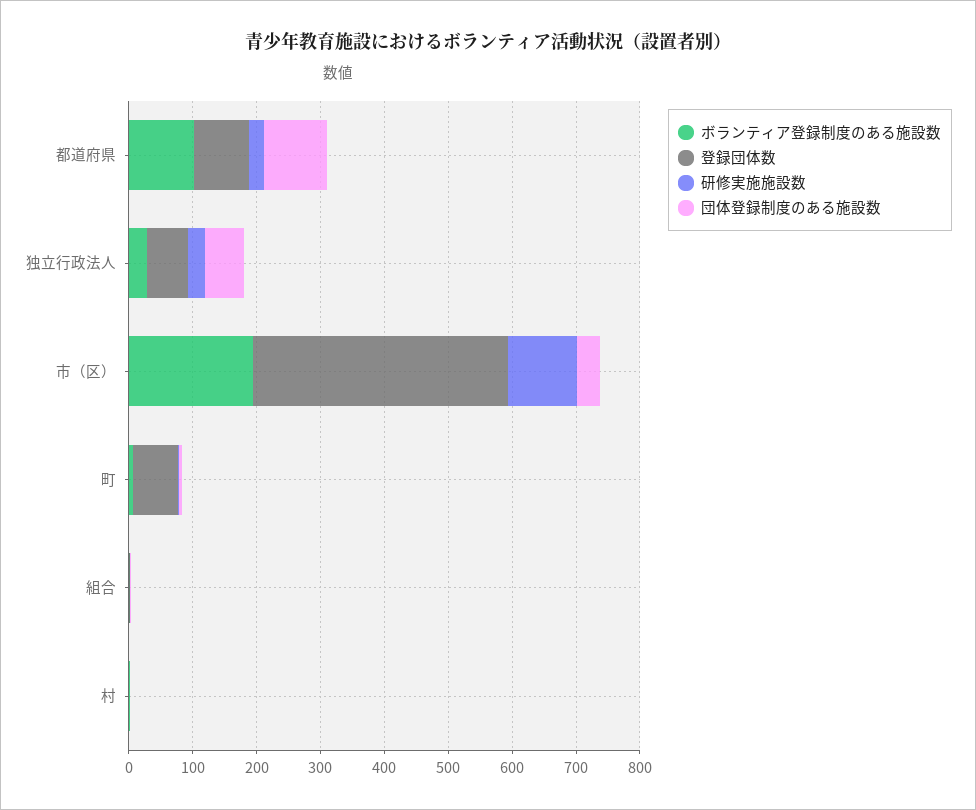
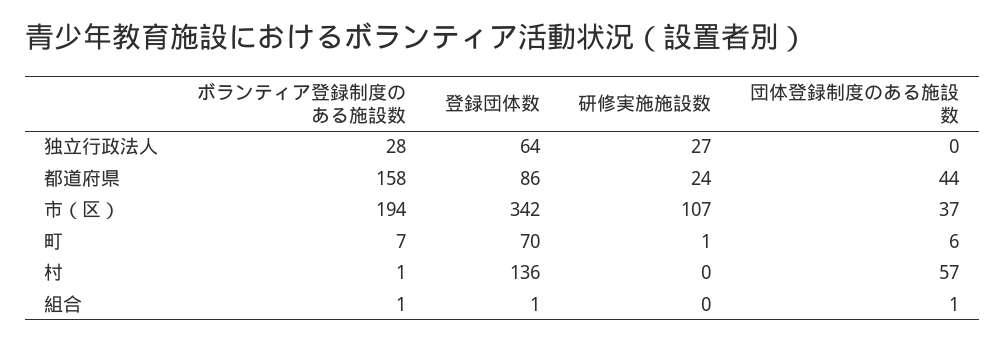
  {
    "ボランティア登録制度のある施設数": {
-     "都道府県": 100,
+     "都道府県": 158,
      "独立行政法人": 28,
      "市（区）": 194,
      "町": 7,
      "組合": 1,
      "村": 1
    },
    "登録団体数": {
      "都道府県": 86,
      "独立行政法人": 64,
-     "市（区）": 400,
+     "市（区）": 342,
      "町": 70,
      "組合": 1,
-     "村": 0
+     "村": 136
    },
    "研修実施施設数": {
      "都道府県": 24,
      "独立行政法人": 27,
      "市（区）": 107,
      "町": 1,
      "組合": 0,
      "村": 0
    },
    "団体登録制度のある施設数": {
-     "都道府県": 100,
+     "都道府県": 44,
-     "独立行政法人": 60,
+     "独立行政法人": 0,
      "市（区）": 37,
      "町": 6,
      "組合": 1,
-     "村": 0
+     "村": 57
    }
  }

